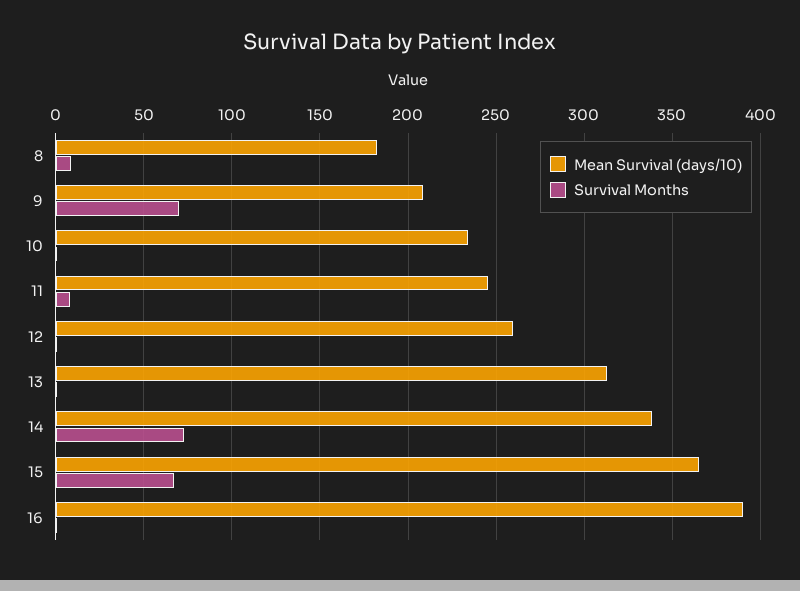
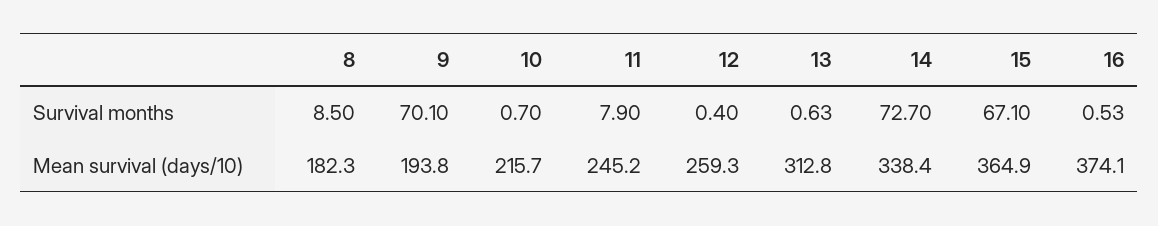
  {
    "Mean Survival (days/10)": {
      "8": 182.3,
-     "9": 210,
+     "9": 193.8,
-     "10": 235,
+     "10": 215.7,
      "11": 245.2,
      "12": 259.3,
      "13": 312.8,
      "14": 338.4,
      "15": 364.9,
-     "16": 390
+     "16": 374.1
    },
    "Survival Months": {
      "8": 8.5,
      "9": 70.1,
      "10": 0.7,
      "11": 7.9,
      "12": 0.4,
      "13": 0.63,
      "14": 72.7,
      "15": 67.1,
      "16": 0.53
    }
  }

